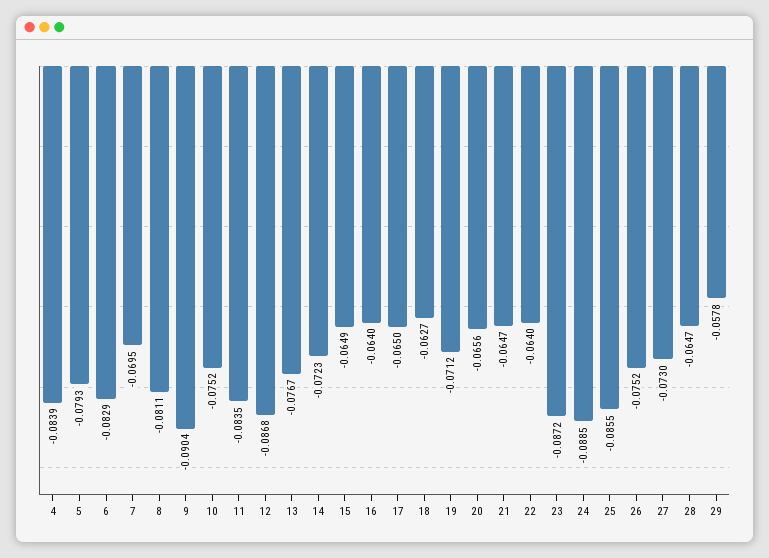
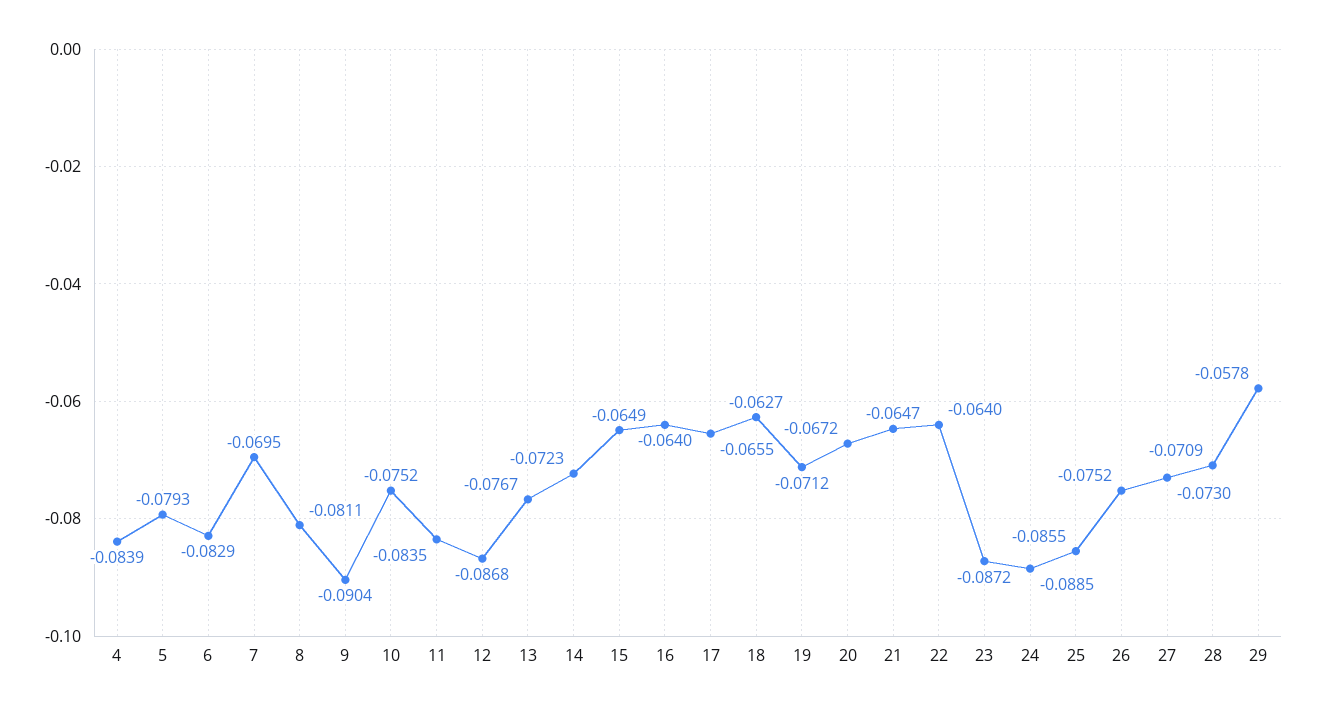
  {
    "4": -0.0839,
    "5": -0.0793,
    "6": -0.0829,
    "7": -0.0695,
    "8": -0.0811,
    "9": -0.0904,
    "10": -0.0752,
    "11": -0.0835,
    "12": -0.0868,
    "13": -0.0767,
    "14": -0.0723,
    "15": -0.0649,
    "16": -0.064,
-   "17": -0.065,
+   "17": -0.0655,
    "18": -0.0627,
    "19": -0.0712,
-   "20": -0.0656,
+   "20": -0.0672,
    "21": -0.0647,
    "22": -0.064,
    "23": -0.0872,
    "24": -0.0885,
    "25": -0.0855,
    "26": -0.0752,
    "27": -0.073,
-   "28": -0.0647,
+   "28": -0.0709,
    "29": -0.0578
  }

